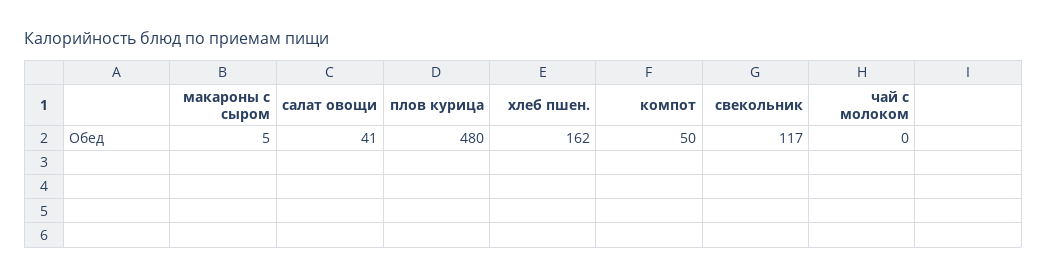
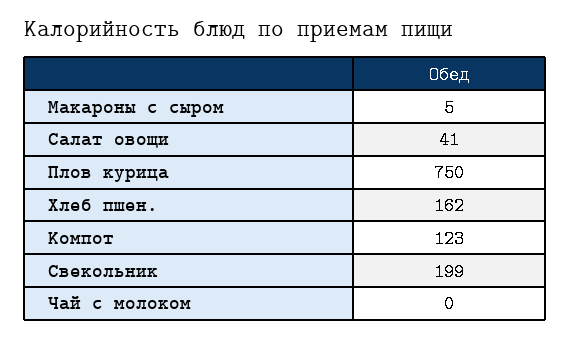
  {
    "макароны с сыром": 5,
    "салат овощи": 41,
-   "плов курица": 480,
+   "плов курица": 750,
    "хлеб пшен.": 162,
-   "компот": 50,
+   "компот": 123,
-   "свекольник": 117,
+   "свекольник": 199,
    "чай с молоком": 0
  }

